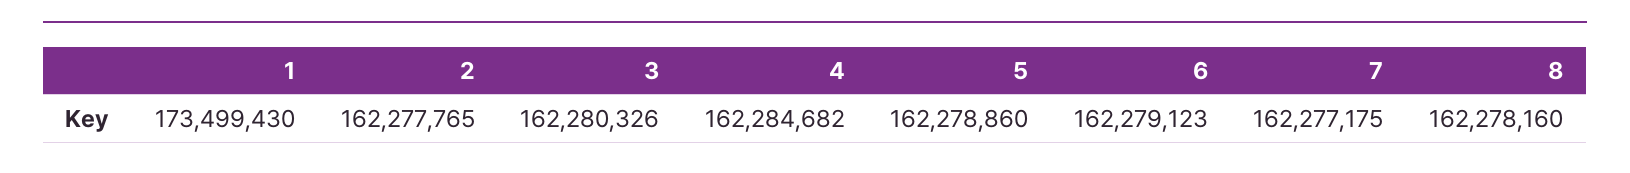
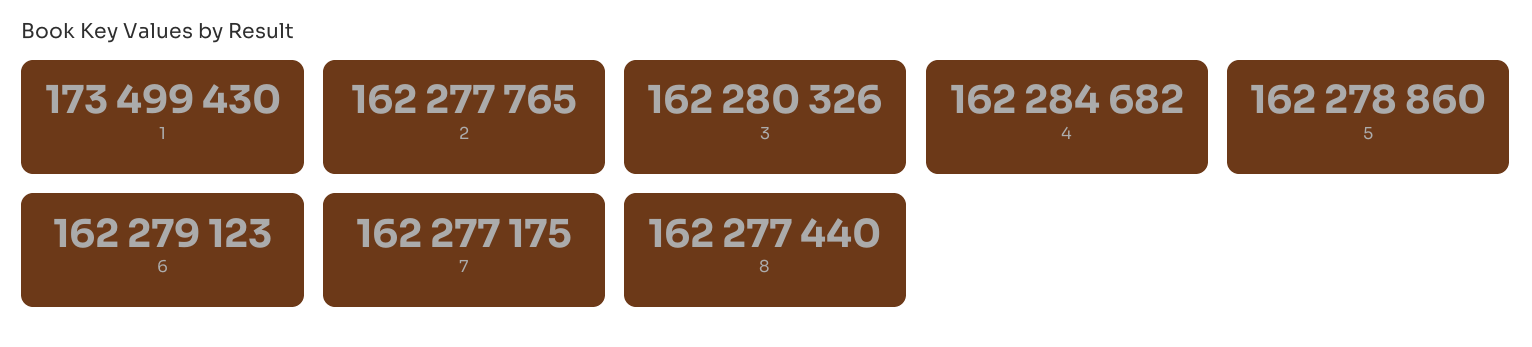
  {
    "1": 173499430,
    "2": 162277765,
    "3": 162280326,
    "4": 162284682,
    "5": 162278860,
    "6": 162279123,
    "7": 162277175,
-   "8": 162278160
+   "8": 162277440
  }

